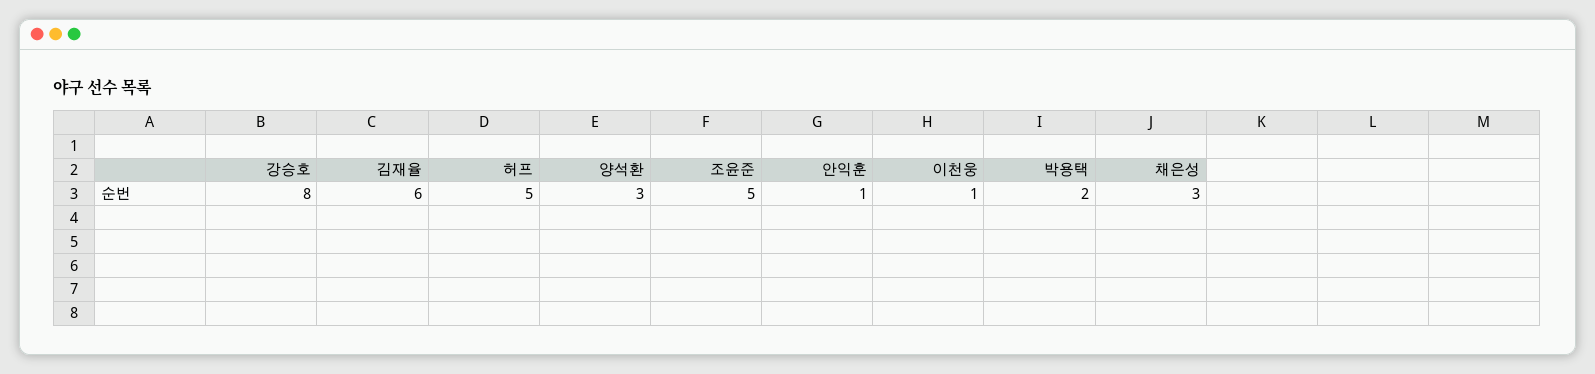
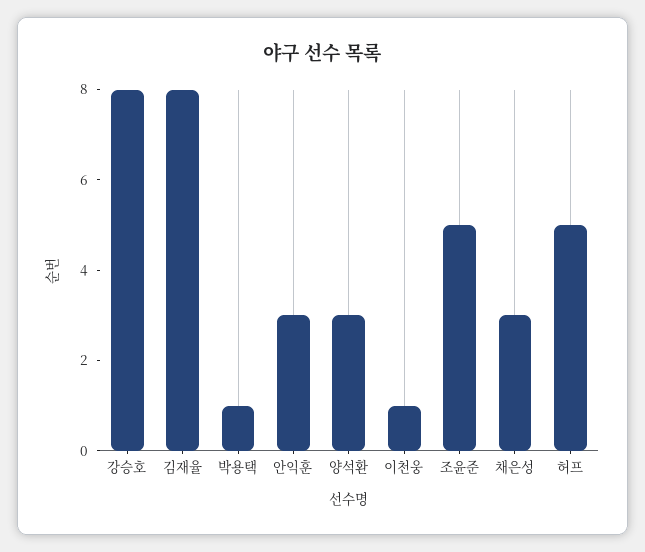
  {
    "강승호": 8,
-   "김재율": 6,
+   "김재율": 8,
    "허프": 5,
    "양석환": 3,
    "조윤준": 5,
-   "안익훈": 1,
+   "안익훈": 3,
    "이천웅": 1,
-   "박용택": 2,
+   "박용택": 1,
    "채은성": 3
  }

